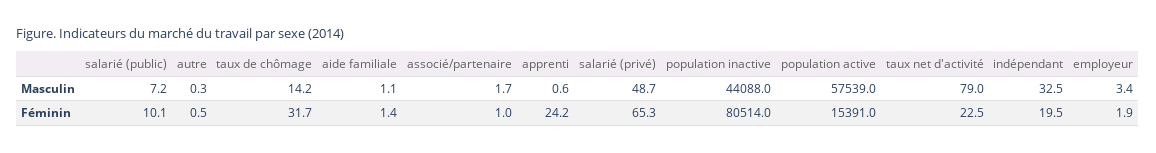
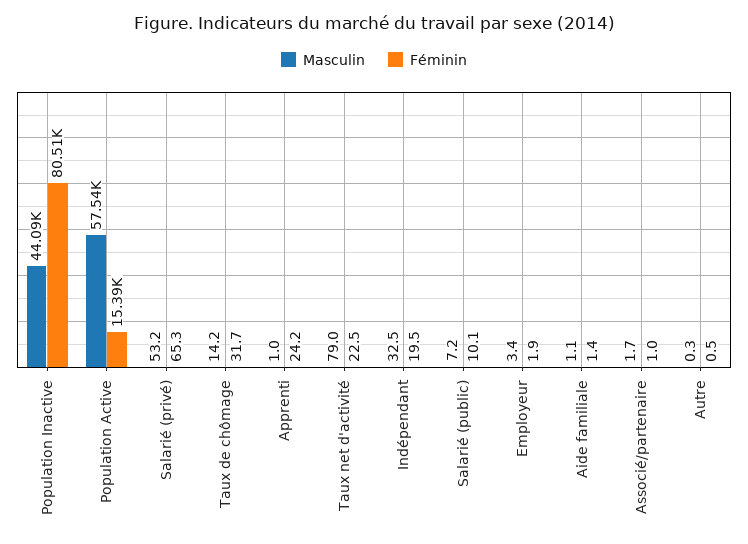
  {
    "Masculin": {
      "salarié (public)": 7.2,
      "autre": 0.3,
      "taux de chômage": 14.2,
      "aide familiale": 1.1,
      "associé/partenaire": 1.7,
-     "apprenti": 0.6,
+     "apprenti": 1,
-     "salarié (privé)": 48.7,
+     "salarié (privé)": 53.2,
      "population inactive": 44088,
      "population active": 57539,
      "taux net d'activité": 79,
      "indépendant": 32.5,
      "employeur": 3.4
    },
    "Féminin": {
      "salarié (public)": 10.1,
      "autre": 0.5,
      "taux de chômage": 31.7,
      "aide familiale": 1.4,
      "associé/partenaire": 1,
      "apprenti": 24.2,
      "salarié (privé)": 65.3,
      "population inactive": 80514,
      "population active": 15391,
      "taux net d'activité": 22.5,
      "indépendant": 19.5,
      "employeur": 1.9
    }
  }

